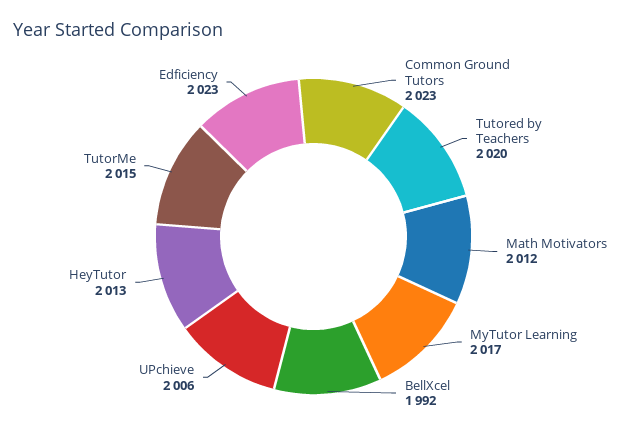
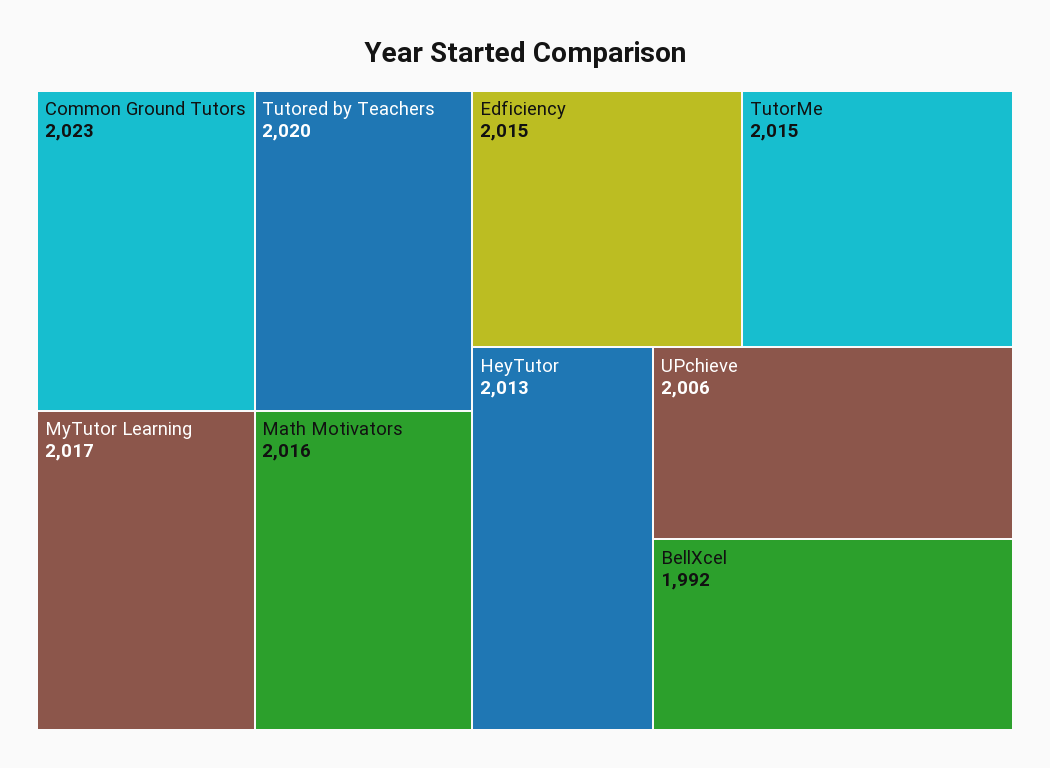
  {
    "Common Ground Tutors": 2023,
    "Tutored by Teachers": 2020,
-   "Math Motivators": 2012,
+   "Math Motivators": 2016,
    "MyTutor Learning": 2017,
    "BellXcel": 1992,
    "UPchieve": 2006,
    "HeyTutor": 2013,
    "TutorMe": 2015,
-   "Edficiency": 2023
+   "Edficiency": 2015
  }

